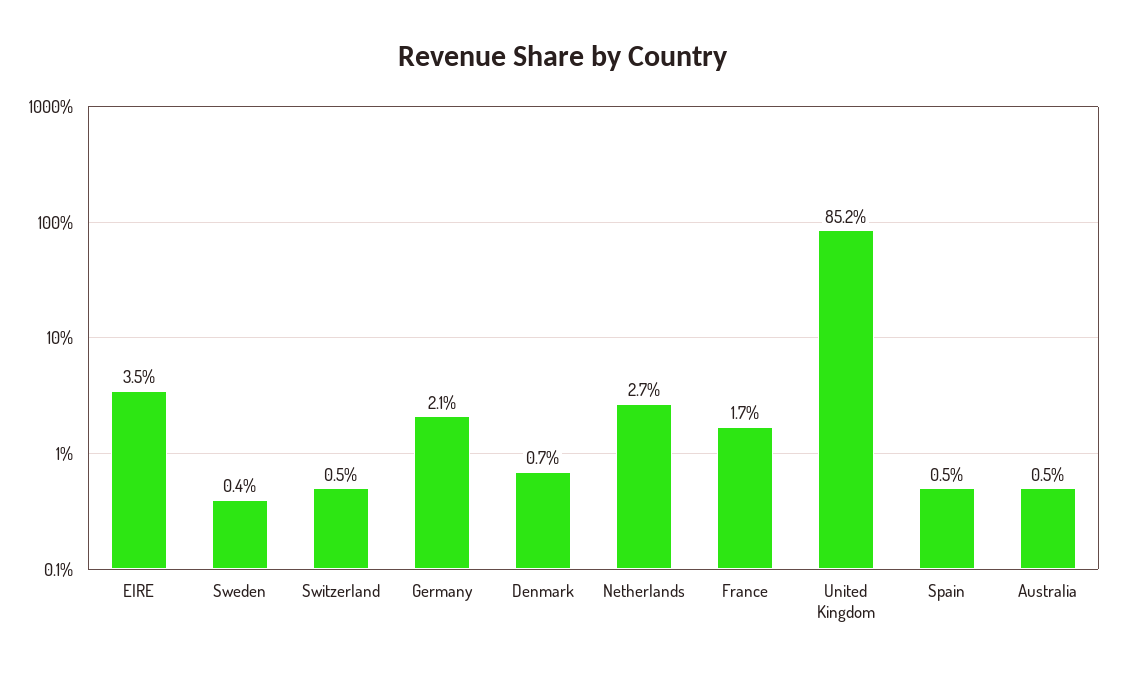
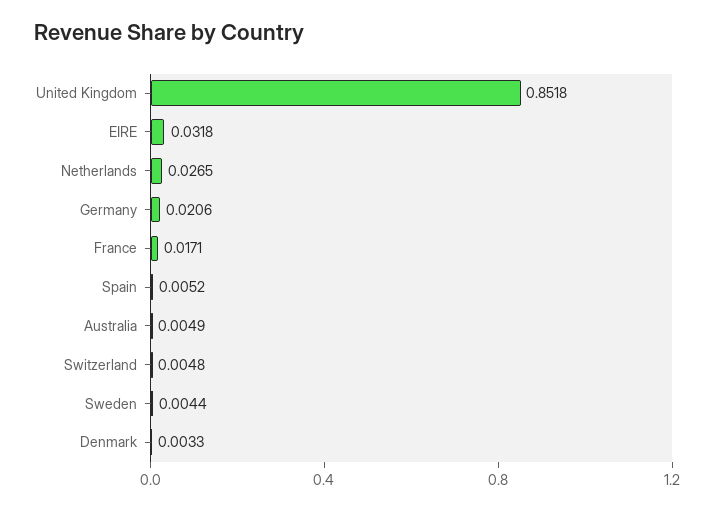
  {
-   "EIRE": 0.035,
+   "EIRE": 0.0318,
    "Sweden": 0.0044,
    "Switzerland": 0.0048,
    "Germany": 0.0206,
-   "Denmark": 0.007,
+   "Denmark": 0.0033,
    "Netherlands": 0.0265,
    "France": 0.0171,
    "United Kingdom": 0.8518,
    "Spain": 0.0052,
    "Australia": 0.0049
  }

